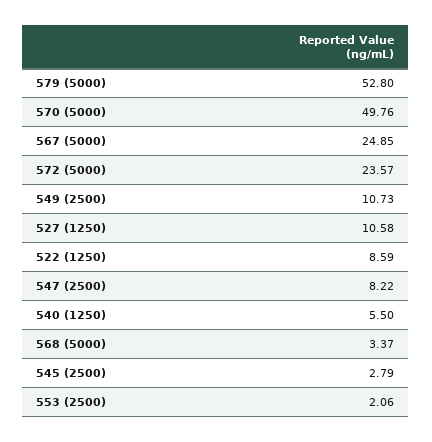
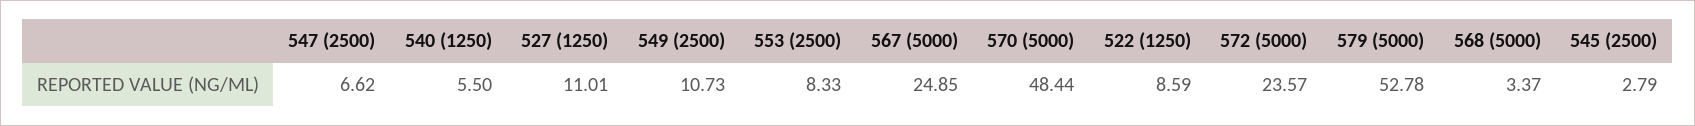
  {
-   "579 (5000)": 52.8,
+   "579 (5000)": 52.78,
-   "570 (5000)": 49.76,
+   "570 (5000)": 48.44,
    "567 (5000)": 24.85,
    "572 (5000)": 23.57,
    "549 (2500)": 10.73,
-   "527 (1250)": 10.58,
+   "527 (1250)": 11.01,
    "522 (1250)": 8.59,
-   "547 (2500)": 8.22,
+   "547 (2500)": 6.62,
    "540 (1250)": 5.5,
    "568 (5000)": 3.37,
    "545 (2500)": 2.79,
-   "553 (2500)": 2.06
+   "553 (2500)": 8.33
  }

